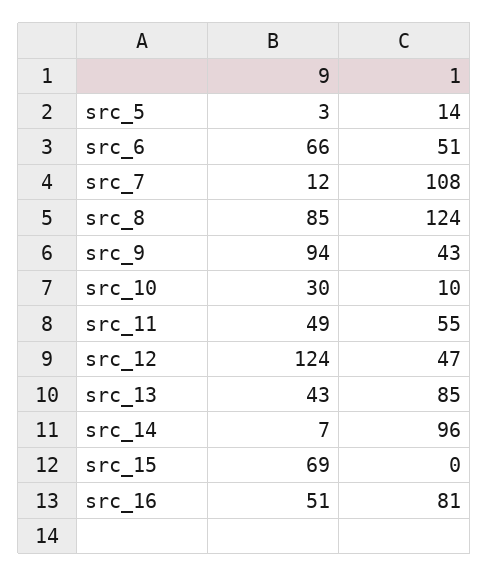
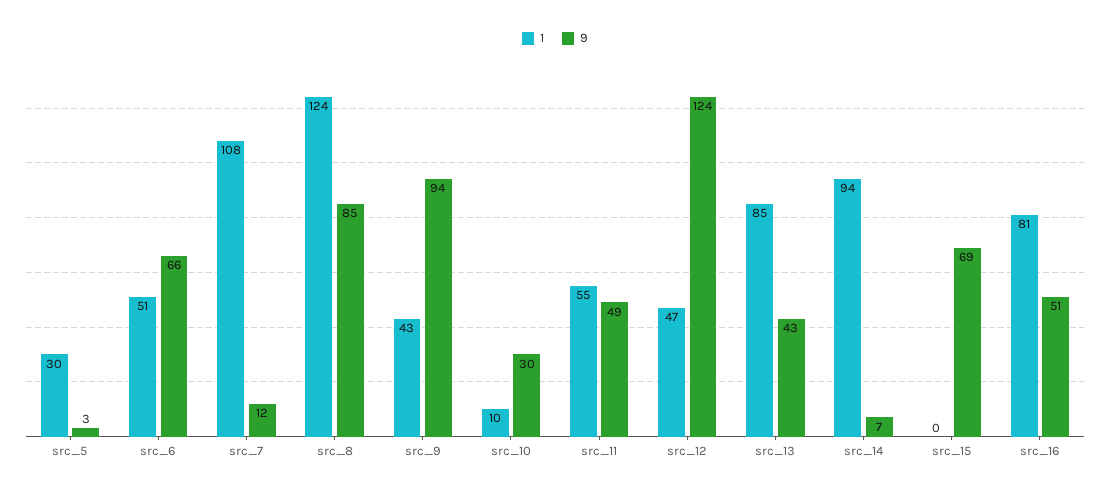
  {
    "9": {
      "src_5": 3,
      "src_6": 66,
      "src_7": 12,
      "src_8": 85,
      "src_9": 94,
      "src_10": 30,
      "src_11": 49,
      "src_12": 124,
      "src_13": 43,
      "src_14": 7,
      "src_15": 69,
      "src_16": 51
    },
    "1": {
-     "src_5": 14,
+     "src_5": 30,
      "src_6": 51,
      "src_7": 108,
      "src_8": 124,
      "src_9": 43,
      "src_10": 10,
      "src_11": 55,
      "src_12": 47,
      "src_13": 85,
-     "src_14": 96,
+     "src_14": 94,
      "src_15": 0,
      "src_16": 81
    }
  }

